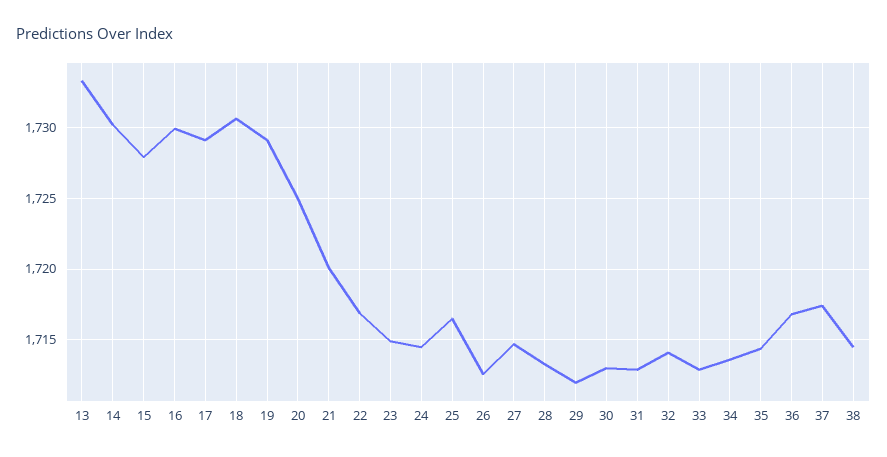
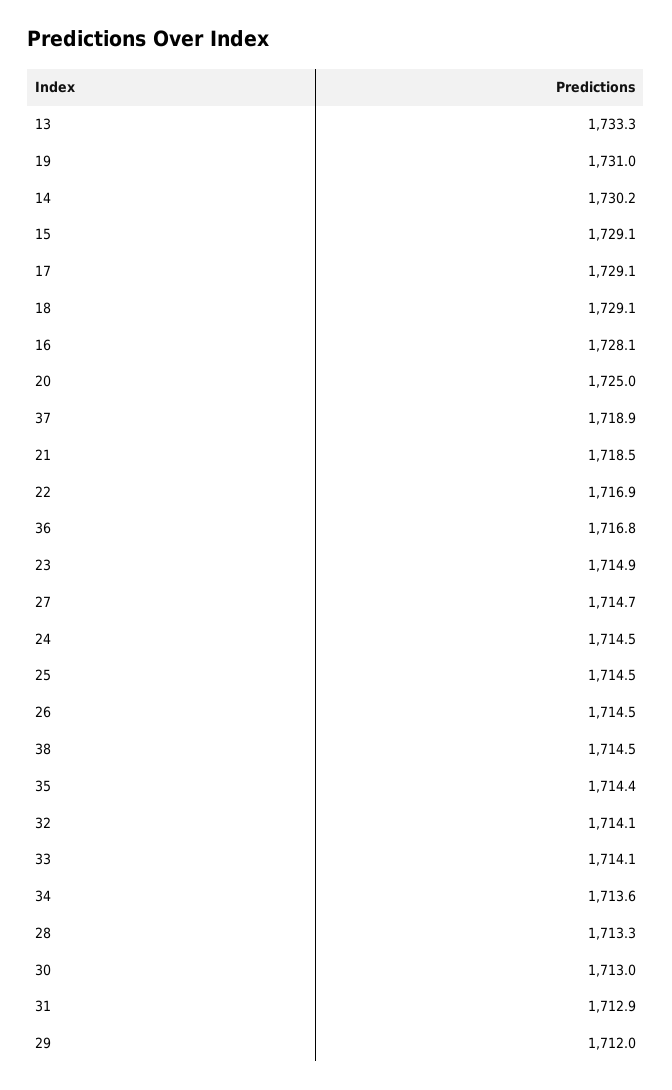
  {
    "13": 1733.3,
    "14": 1730.2,
-   "15": 1728,
+   "15": 1729.1,
-   "16": 1730,
+   "16": 1728.1,
    "17": 1729.1,
-   "18": 1730.5,
+   "18": 1729.1,
-   "19": 1729,
+   "19": 1731,
    "20": 1725,
-   "21": 1720,
+   "21": 1718.5,
    "22": 1716.9,
    "23": 1714.9,
    "24": 1714.5,
-   "25": 1716.5,
+   "25": 1714.5,
-   "26": 1712.5,
+   "26": 1714.5,
    "27": 1714.7,
    "28": 1713.3,
    "29": 1712,
    "30": 1713,
    "31": 1712.9,
    "32": 1714.1,
-   "33": 1713,
+   "33": 1714.1,
    "34": 1713.6,
    "35": 1714.4,
    "36": 1716.8,
-   "37": 1717.5,
+   "37": 1718.9,
    "38": 1714.5
  }

